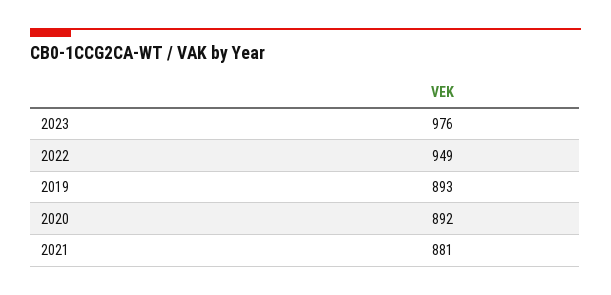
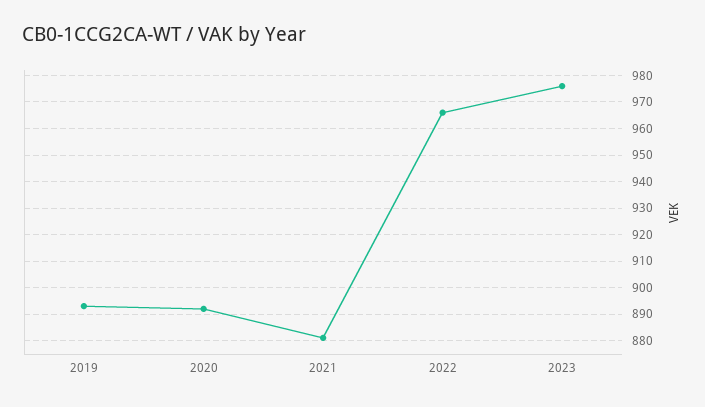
  {
    "2023": 976,
-   "2022": 949,
+   "2022": 965,
    "2019": 893,
    "2020": 892,
    "2021": 881
  }

